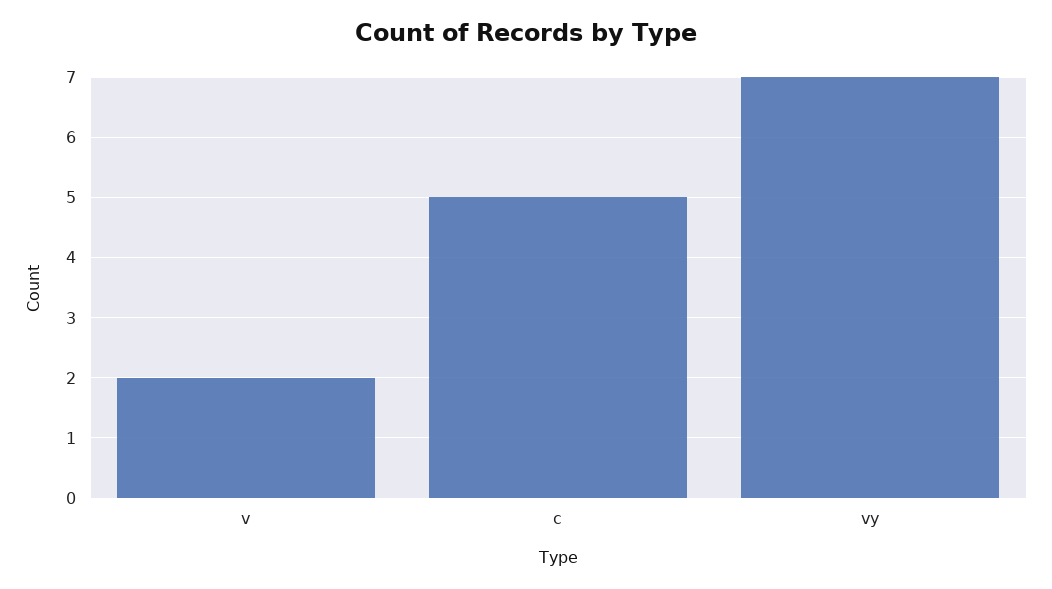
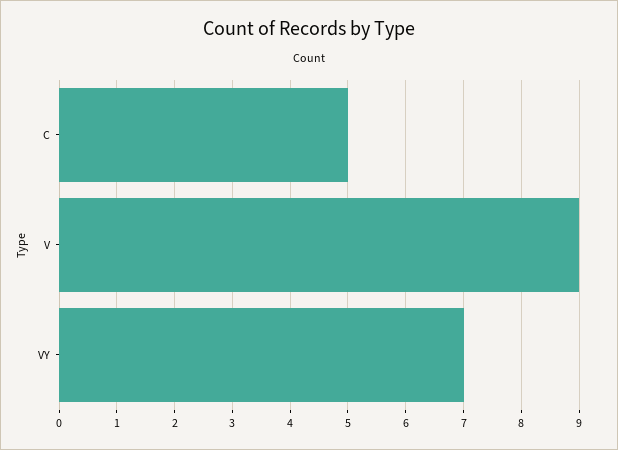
  {
-   "v": 2,
+   "v": 9,
    "c": 5,
    "vy": 7
  }

